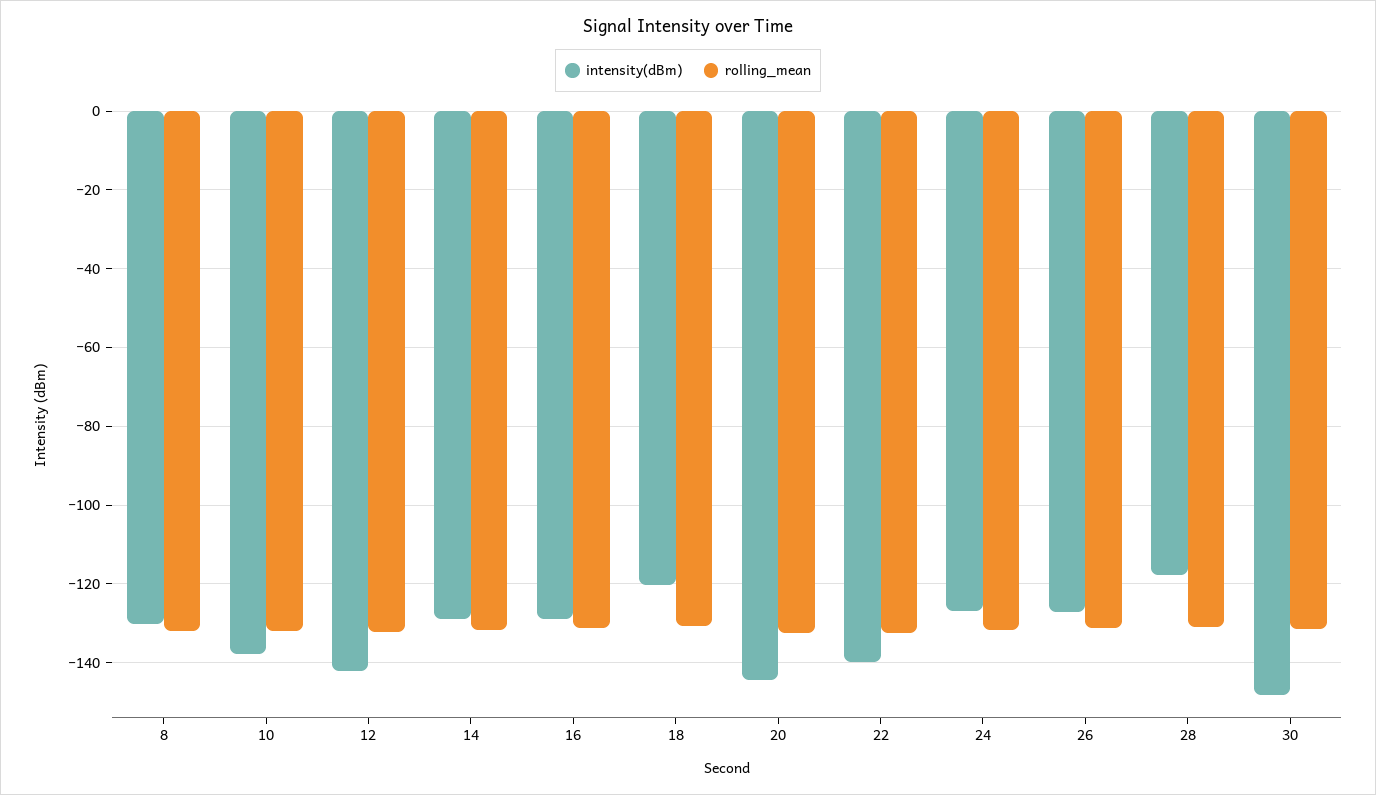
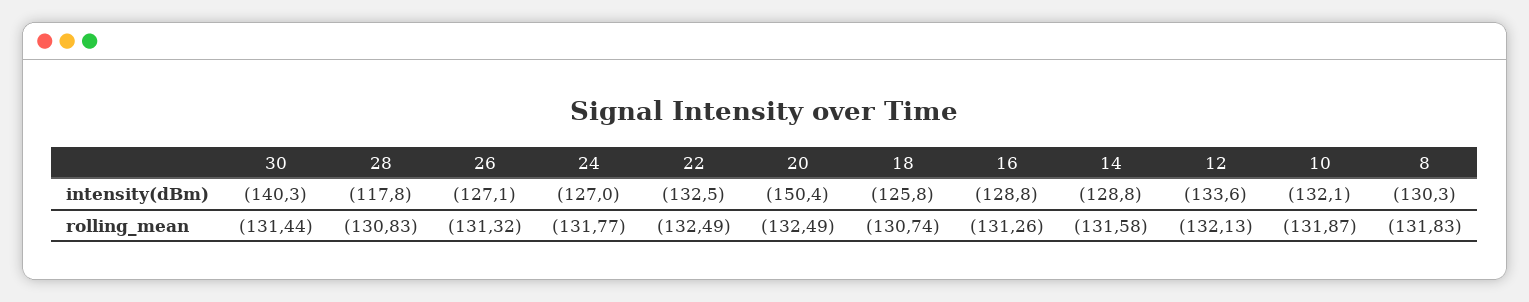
  {
    "intensity(dBm)": {
      "8": -130.3,
-     "10": -138,
+     "10": -132.1,
-     "12": -142,
+     "12": -133.6,
      "14": -128.8,
      "16": -128.8,
-     "18": -120,
+     "18": -125.8,
-     "20": -144,
+     "20": -150.4,
-     "22": -140,
+     "22": -132.5,
      "24": -127,
      "26": -127.1,
      "28": -117.8,
-     "30": -148
+     "30": -140.3
    },
    "rolling_mean": {
      "8": -131.83,
      "10": -131.87,
      "12": -132.13,
      "14": -131.58,
      "16": -131.26,
      "18": -130.74,
      "20": -132.49,
      "22": -132.49,
      "24": -131.77,
      "26": -131.32,
      "28": -130.83,
      "30": -131.44
    }
  }

